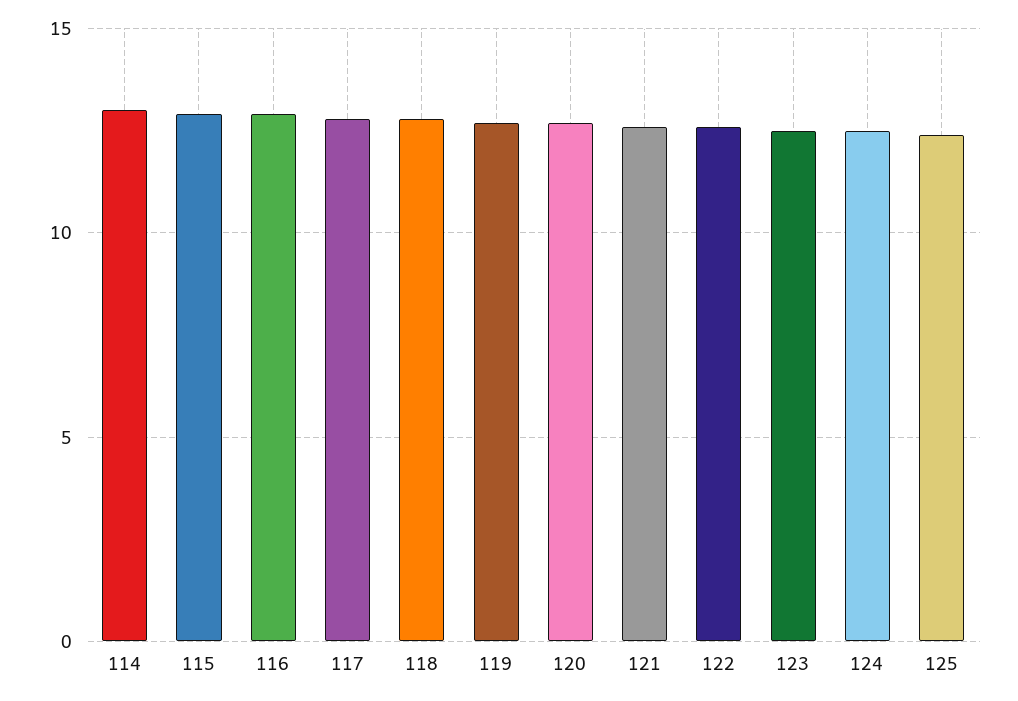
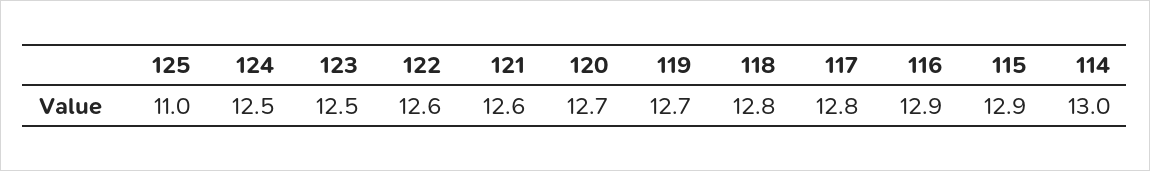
  {
    "114": 13,
    "115": 12.9,
    "116": 12.9,
    "117": 12.8,
    "118": 12.8,
    "119": 12.7,
    "120": 12.7,
    "121": 12.6,
    "122": 12.6,
    "123": 12.5,
    "124": 12.5,
-   "125": 12.5
+   "125": 11
  }

